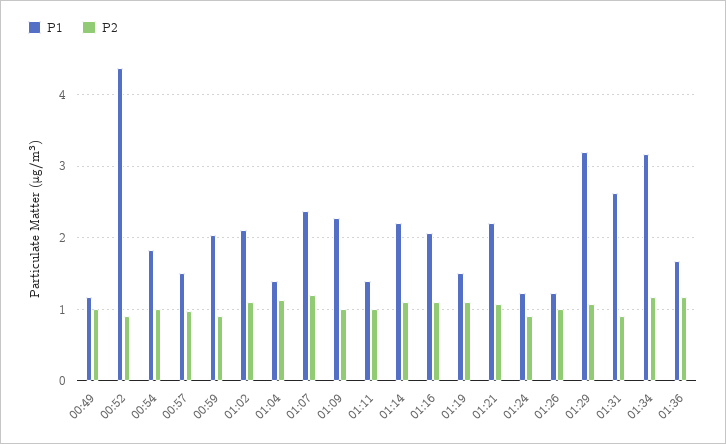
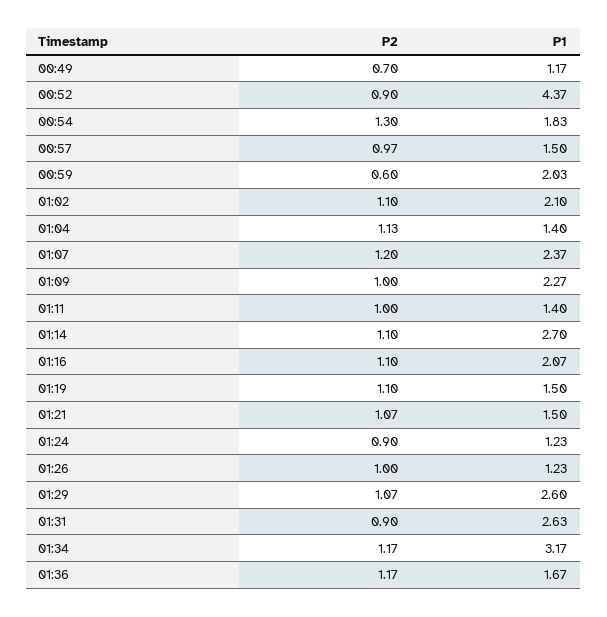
  {
    "P1": {
      "00:49": 1.17,
      "00:52": 4.37,
      "00:54": 1.83,
      "00:57": 1.5,
      "00:59": 2.03,
      "01:02": 2.1,
      "01:04": 1.4,
      "01:07": 2.37,
      "01:09": 2.27,
      "01:11": 1.4,
-     "01:14": 2.2,
+     "01:14": 2.7,
      "01:16": 2.07,
      "01:19": 1.5,
-     "01:21": 2.2,
+     "01:21": 1.5,
      "01:24": 1.23,
      "01:26": 1.23,
-     "01:29": 3.2,
+     "01:29": 2.6,
      "01:31": 2.63,
      "01:34": 3.17,
      "01:36": 1.67
    },
    "P2": {
-     "00:49": 1,
+     "00:49": 0.7,
      "00:52": 0.9,
-     "00:54": 1,
+     "00:54": 1.3,
      "00:57": 0.97,
-     "00:59": 0.9,
+     "00:59": 0.6,
      "01:02": 1.1,
      "01:04": 1.13,
      "01:07": 1.2,
      "01:09": 1,
      "01:11": 1,
      "01:14": 1.1,
      "01:16": 1.1,
      "01:19": 1.1,
      "01:21": 1.07,
      "01:24": 0.9,
      "01:26": 1,
      "01:29": 1.07,
      "01:31": 0.9,
      "01:34": 1.17,
      "01:36": 1.17
    }
  }

